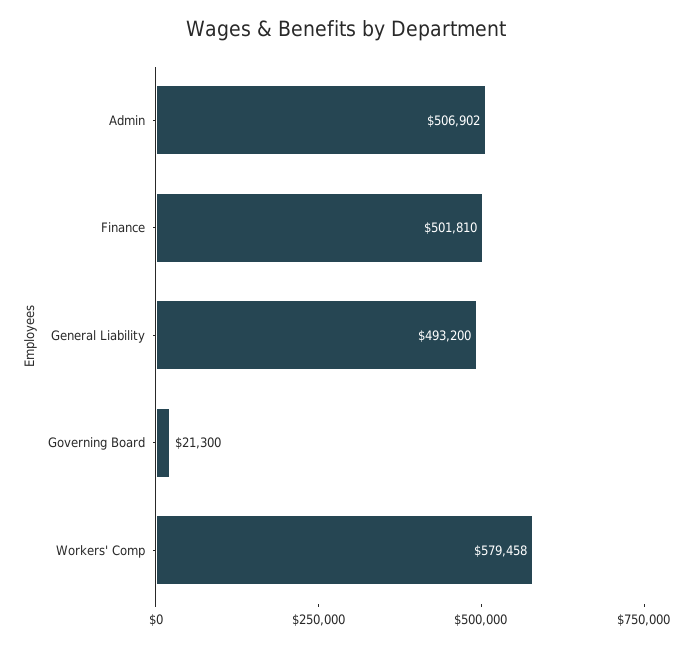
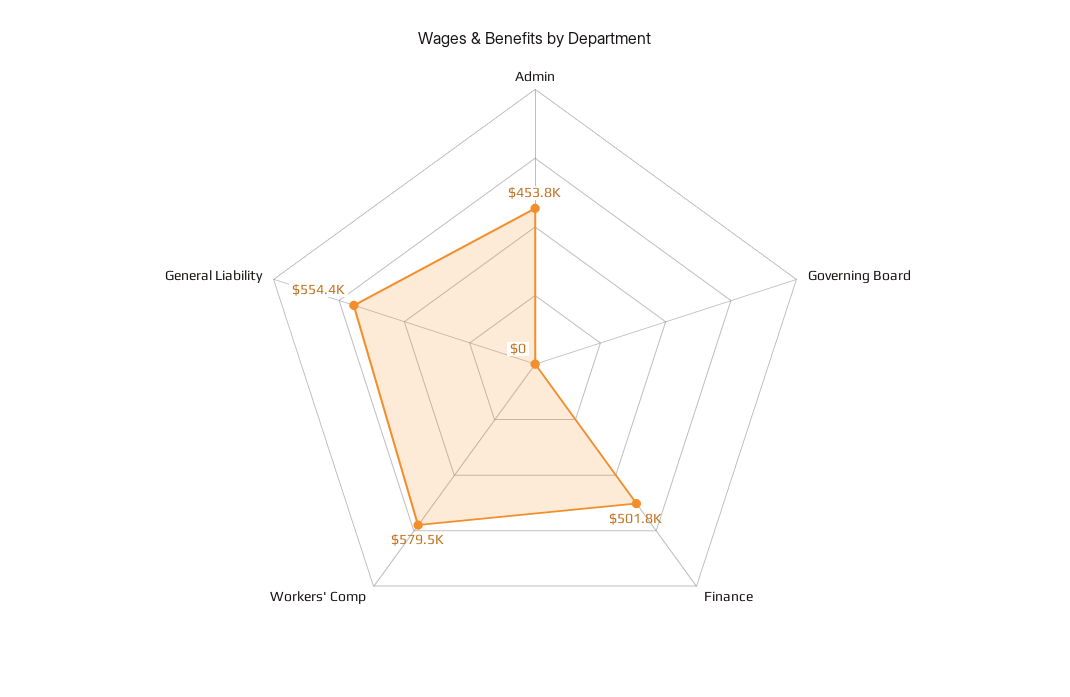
  {
-   "Admin": 506902,
+   "Admin": 453800,
    "Finance": 501810,
-   "General Liability": 493200,
+   "General Liability": 554400,
-   "Governing Board": 21300,
+   "Governing Board": 0,
    "Workers' Comp": 579458
  }

